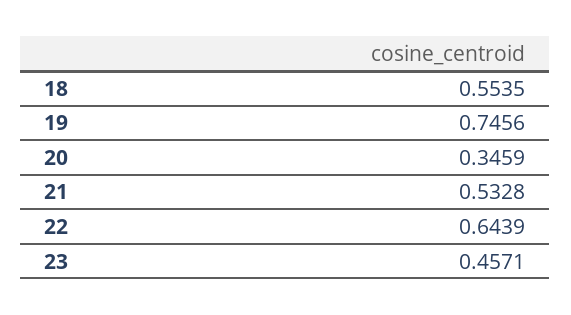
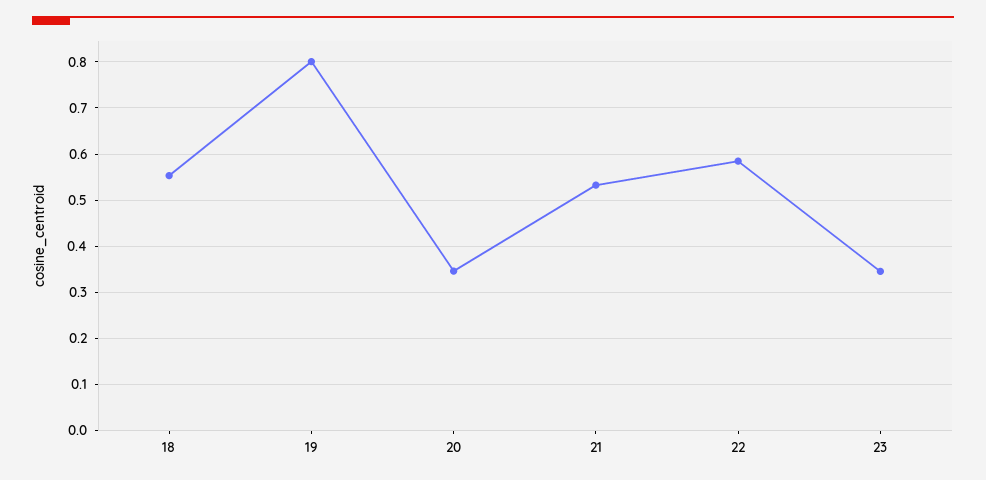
  {
    "18": 0.5535,
-   "19": 0.7456,
+   "19": 0.8,
    "20": 0.3459,
    "21": 0.5328,
-   "22": 0.6439,
+   "22": 0.58,
-   "23": 0.4571
+   "23": 0.34
  }

